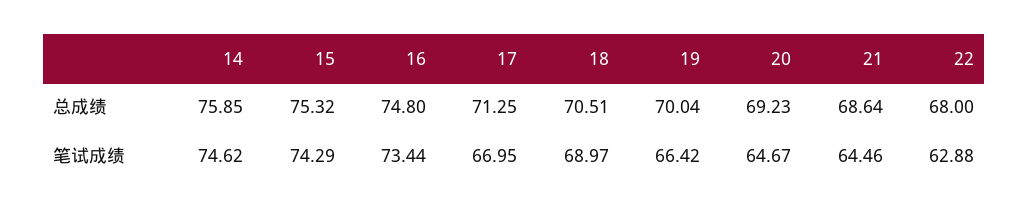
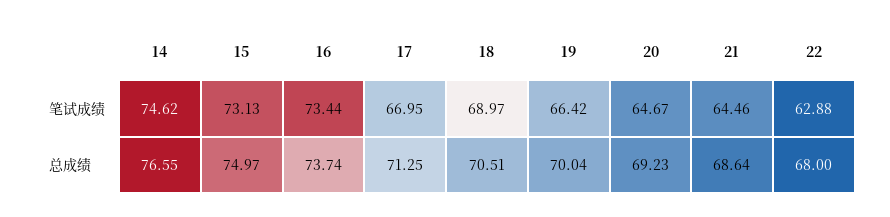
  {
    "14": {
-     "总成绩": 75.85,
+     "总成绩": 76.55,
      "笔试成绩": 74.62
    },
    "15": {
-     "总成绩": 75.32,
+     "总成绩": 74.97,
-     "笔试成绩": 74.29
+     "笔试成绩": 73.13
    },
    "16": {
-     "总成绩": 74.8,
+     "总成绩": 73.74,
      "笔试成绩": 73.44
    },
    "17": {
      "总成绩": 71.25,
      "笔试成绩": 66.95
    },
    "18": {
      "总成绩": 70.51,
      "笔试成绩": 68.97
    },
    "19": {
      "总成绩": 70.04,
      "笔试成绩": 66.42
    },
    "20": {
      "总成绩": 69.23,
      "笔试成绩": 64.67
    },
    "21": {
      "总成绩": 68.64,
      "笔试成绩": 64.46
    },
    "22": {
      "总成绩": 68,
      "笔试成绩": 62.88
    }
  }

